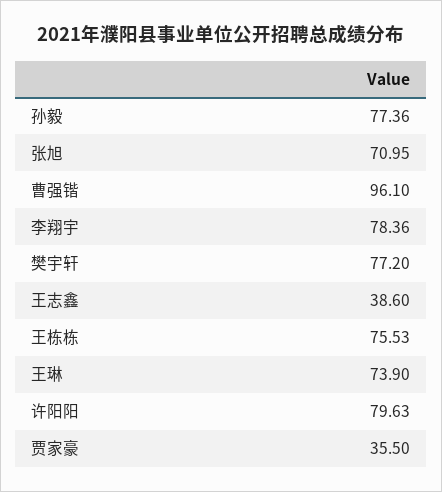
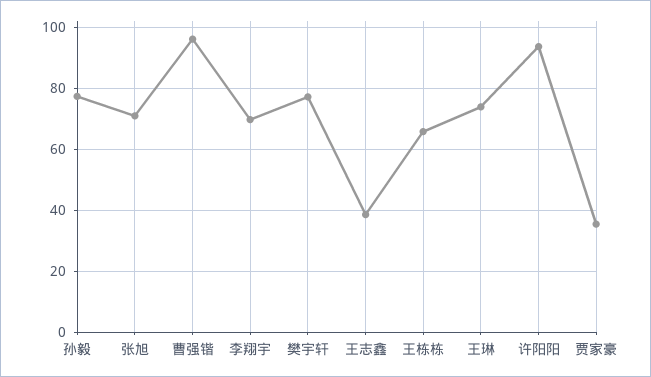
  {
    "孙毅": 77.36,
    "张旭": 70.95,
    "曹强锴": 96.1,
-   "李翔宇": 78.36,
+   "李翔宇": 70,
    "樊宇轩": 77.2,
    "王志鑫": 38.6,
-   "王栋栋": 75.53,
+   "王栋栋": 66,
    "王琳": 73.9,
-   "许阳阳": 79.63,
+   "许阳阳": 94,
    "贾家豪": 35.5
  }

